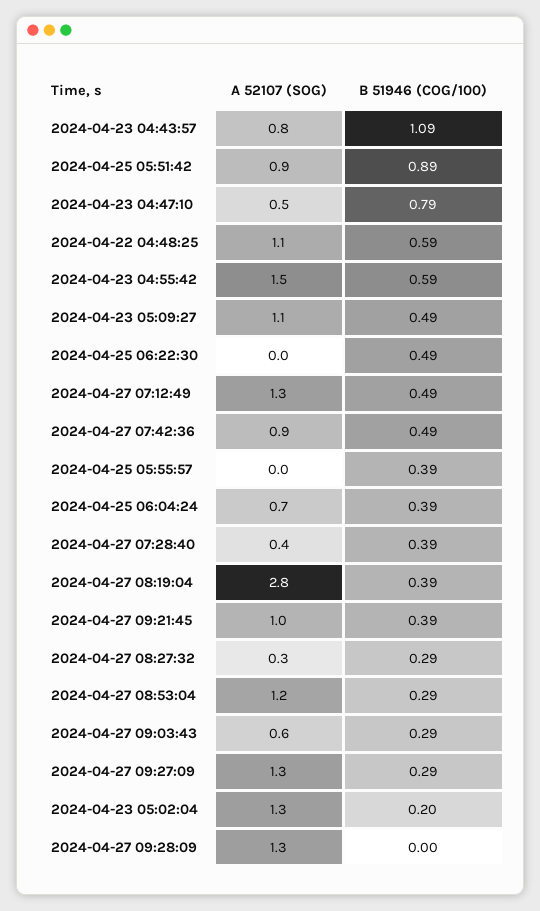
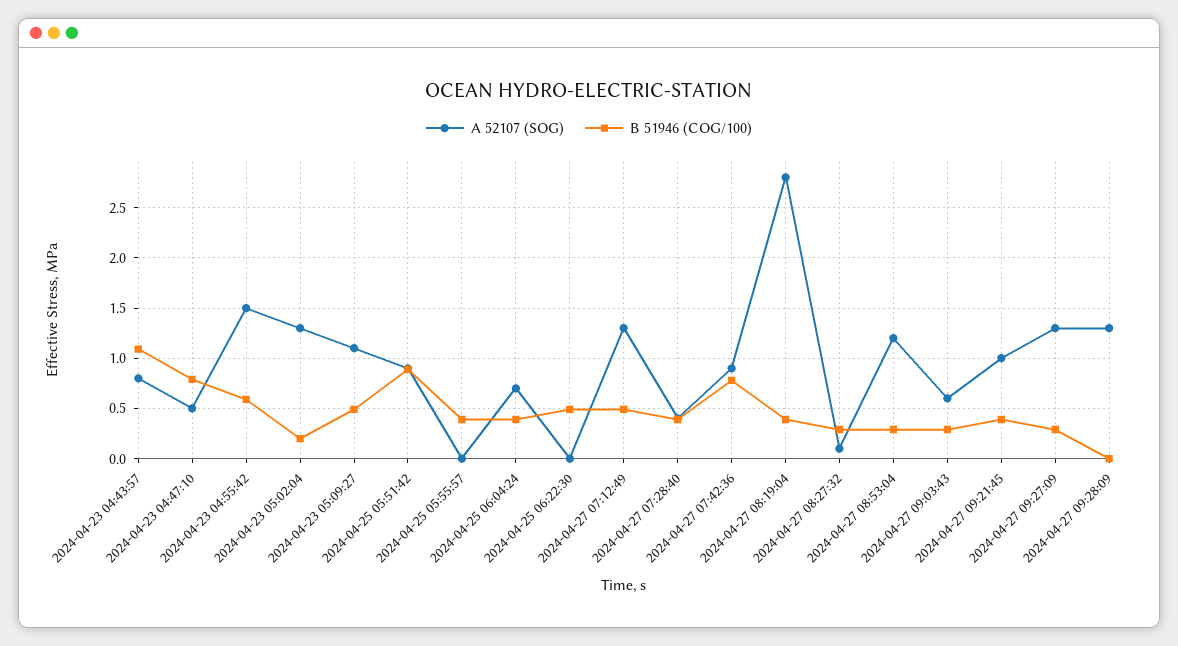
  {
    "A 52107 (SOG)": {
      "2024-04-23 04:43:57": 0.8,
      "2024-04-25 05:51:42": 0.9,
      "2024-04-23 04:47:10": 0.5,
-     "2024-04-22 04:48:25": 1.1,
      "2024-04-23 04:55:42": 1.5,
      "2024-04-23 05:09:27": 1.1,
      "2024-04-25 06:22:30": 0,
      "2024-04-27 07:12:49": 1.3,
      "2024-04-27 07:42:36": 0.9,
      "2024-04-25 05:55:57": 0,
      "2024-04-25 06:04:24": 0.7,
      "2024-04-27 07:28:40": 0.4,
      "2024-04-27 08:19:04": 2.8,
      "2024-04-27 09:21:45": 1,
-     "2024-04-27 08:27:32": 0.3,
+     "2024-04-27 08:27:32": 0.1,
      "2024-04-27 08:53:04": 1.2,
      "2024-04-27 09:03:43": 0.6,
      "2024-04-27 09:27:09": 1.3,
      "2024-04-23 05:02:04": 1.3,
      "2024-04-27 09:28:09": 1.3
    },
    "B 51946 (COG/100)": {
      "2024-04-23 04:43:57": 1.09,
      "2024-04-25 05:51:42": 0.89,
      "2024-04-23 04:47:10": 0.79,
-     "2024-04-22 04:48:25": 0.59,
      "2024-04-23 04:55:42": 0.59,
      "2024-04-23 05:09:27": 0.49,
      "2024-04-25 06:22:30": 0.49,
      "2024-04-27 07:12:49": 0.49,
-     "2024-04-27 07:42:36": 0.49,
+     "2024-04-27 07:42:36": 0.8,
      "2024-04-25 05:55:57": 0.39,
      "2024-04-25 06:04:24": 0.39,
      "2024-04-27 07:28:40": 0.39,
      "2024-04-27 08:19:04": 0.39,
      "2024-04-27 09:21:45": 0.39,
      "2024-04-27 08:27:32": 0.29,
      "2024-04-27 08:53:04": 0.29,
      "2024-04-27 09:03:43": 0.29,
      "2024-04-27 09:27:09": 0.29,
      "2024-04-23 05:02:04": 0.2,
      "2024-04-27 09:28:09": 0
    }
  }

